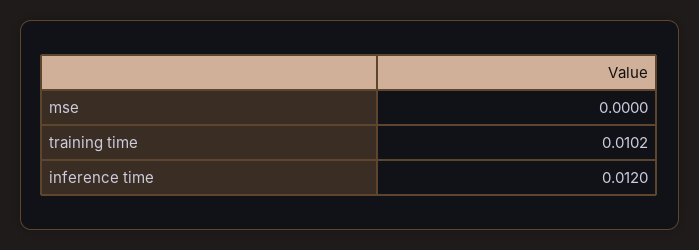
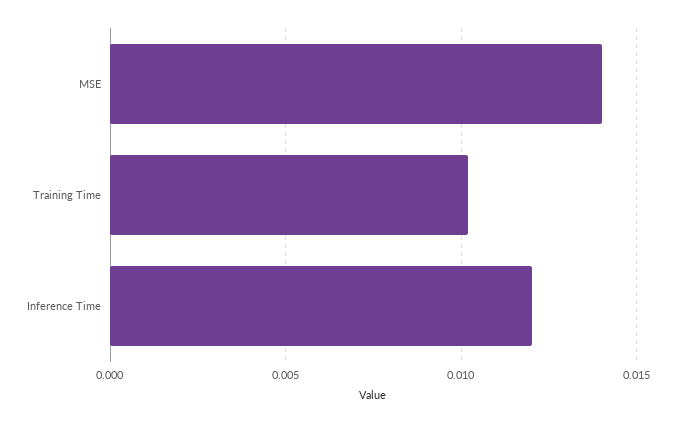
  {
-   "mse": 0,
+   "mse": 0.014,
    "training time": 0.0102,
    "inference time": 0.012
  }

